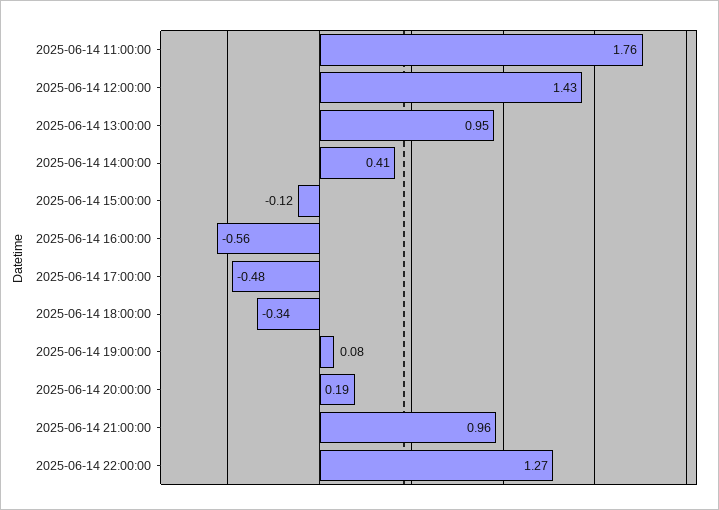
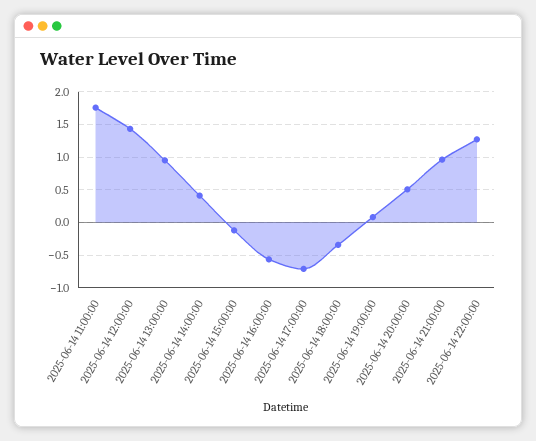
  {
    "2025-06-14 11:00:00": 1.76,
    "2025-06-14 12:00:00": 1.43,
    "2025-06-14 13:00:00": 0.95,
    "2025-06-14 14:00:00": 0.41,
    "2025-06-14 15:00:00": -0.12,
    "2025-06-14 16:00:00": -0.56,
-   "2025-06-14 17:00:00": -0.48,
+   "2025-06-14 17:00:00": -0.7,
    "2025-06-14 18:00:00": -0.34,
    "2025-06-14 19:00:00": 0.08,
-   "2025-06-14 20:00:00": 0.19,
+   "2025-06-14 20:00:00": 0.5,
    "2025-06-14 21:00:00": 0.96,
    "2025-06-14 22:00:00": 1.27
  }

